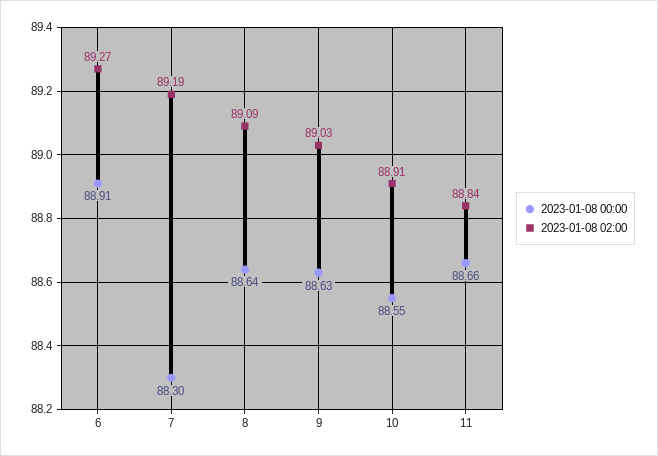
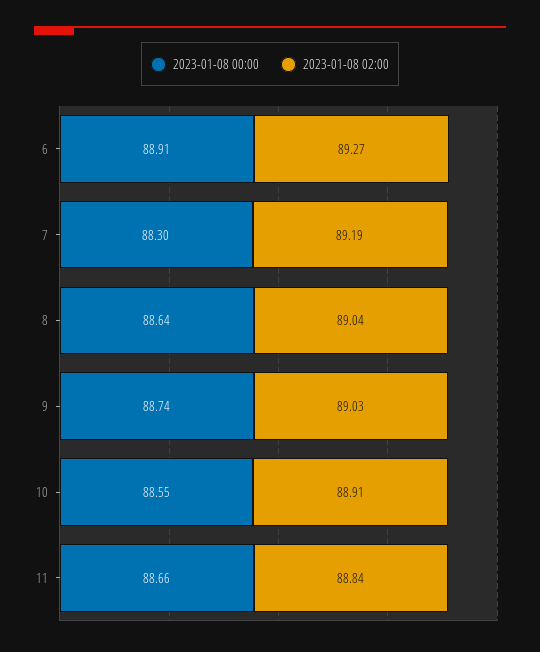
  {
    "2023-01-08 00:00": {
      "6": 88.91,
      "7": 88.3,
      "8": 88.64,
-     "9": 88.63,
+     "9": 88.74,
      "10": 88.55,
      "11": 88.66
    },
    "2023-01-08 02:00": {
      "6": 89.27,
      "7": 89.19,
-     "8": 89.09,
+     "8": 89.04,
      "9": 89.03,
      "10": 88.91,
      "11": 88.84
    }
  }

